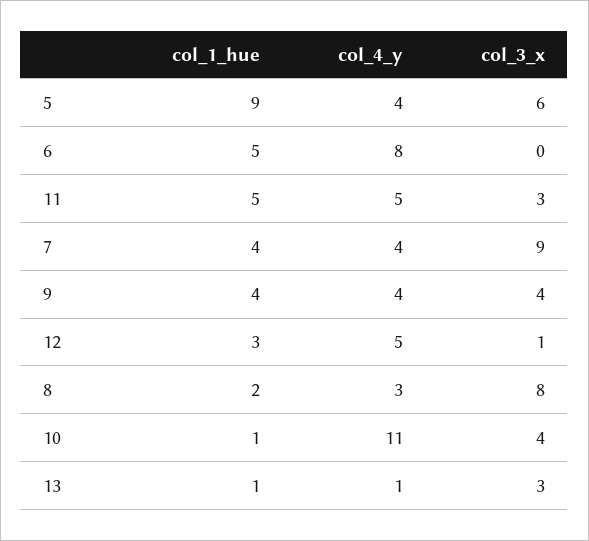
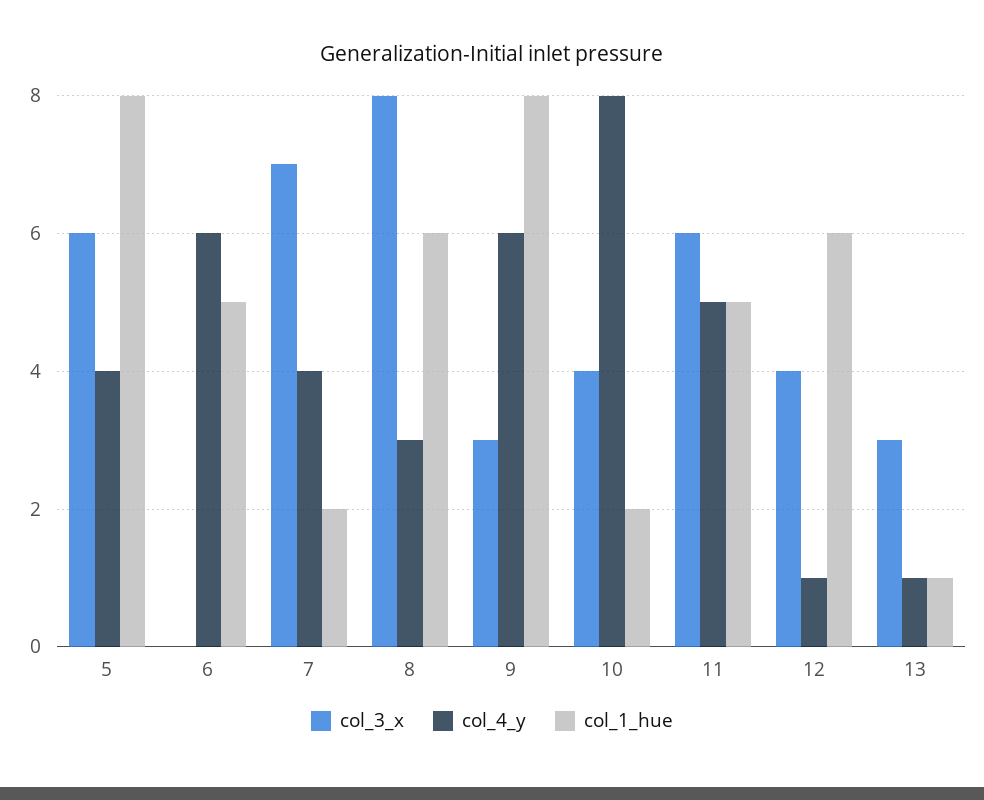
  {
    "col_1_hue": {
-     "5": 9,
+     "5": 8,
      "6": 5,
      "11": 5,
-     "7": 4,
+     "7": 2,
-     "9": 4,
+     "9": 8,
-     "12": 3,
+     "12": 6,
-     "8": 2,
+     "8": 6,
-     "10": 1,
+     "10": 2,
      "13": 1
    },
    "col_4_y": {
      "5": 4,
-     "6": 8,
+     "6": 6,
      "11": 5,
      "7": 4,
-     "9": 4,
+     "9": 6,
-     "12": 5,
+     "12": 1,
      "8": 3,
-     "10": 11,
+     "10": 8,
      "13": 1
    },
    "col_3_x": {
      "5": 6,
      "6": 0,
-     "11": 3,
+     "11": 6,
-     "7": 9,
+     "7": 7,
-     "9": 4,
+     "9": 3,
-     "12": 1,
+     "12": 4,
      "8": 8,
      "10": 4,
      "13": 3
    }
  }

